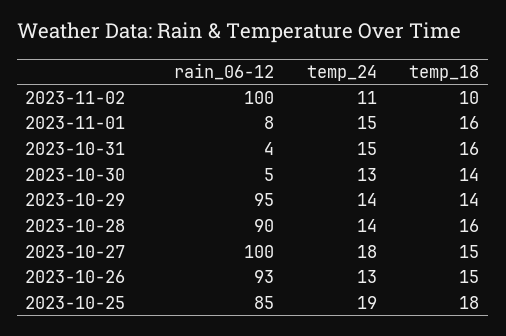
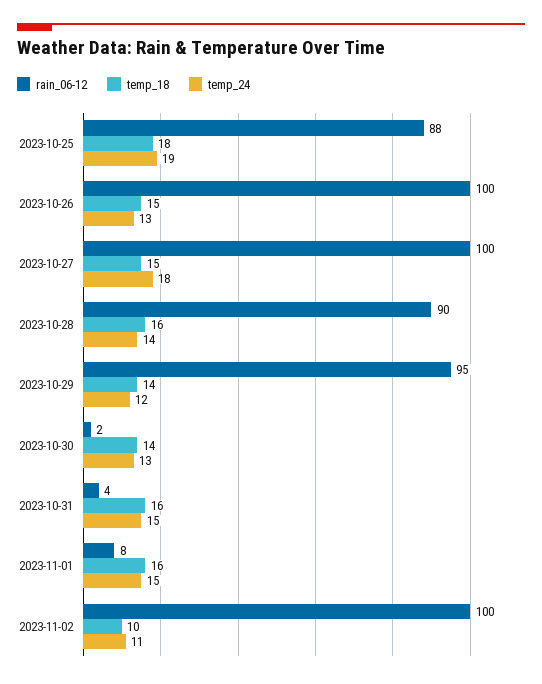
  {
    "rain_06-12": {
      "2023-11-02": 100,
      "2023-11-01": 8,
      "2023-10-31": 4,
-     "2023-10-30": 5,
+     "2023-10-30": 2,
      "2023-10-29": 95,
      "2023-10-28": 90,
      "2023-10-27": 100,
-     "2023-10-26": 93,
+     "2023-10-26": 100,
-     "2023-10-25": 85
+     "2023-10-25": 88
    },
    "temp_24": {
      "2023-11-02": 11,
      "2023-11-01": 15,
      "2023-10-31": 15,
      "2023-10-30": 13,
-     "2023-10-29": 14,
+     "2023-10-29": 12,
      "2023-10-28": 14,
      "2023-10-27": 18,
      "2023-10-26": 13,
      "2023-10-25": 19
    },
    "temp_18": {
      "2023-11-02": 10,
      "2023-11-01": 16,
      "2023-10-31": 16,
      "2023-10-30": 14,
      "2023-10-29": 14,
      "2023-10-28": 16,
      "2023-10-27": 15,
      "2023-10-26": 15,
      "2023-10-25": 18
    }
  }

